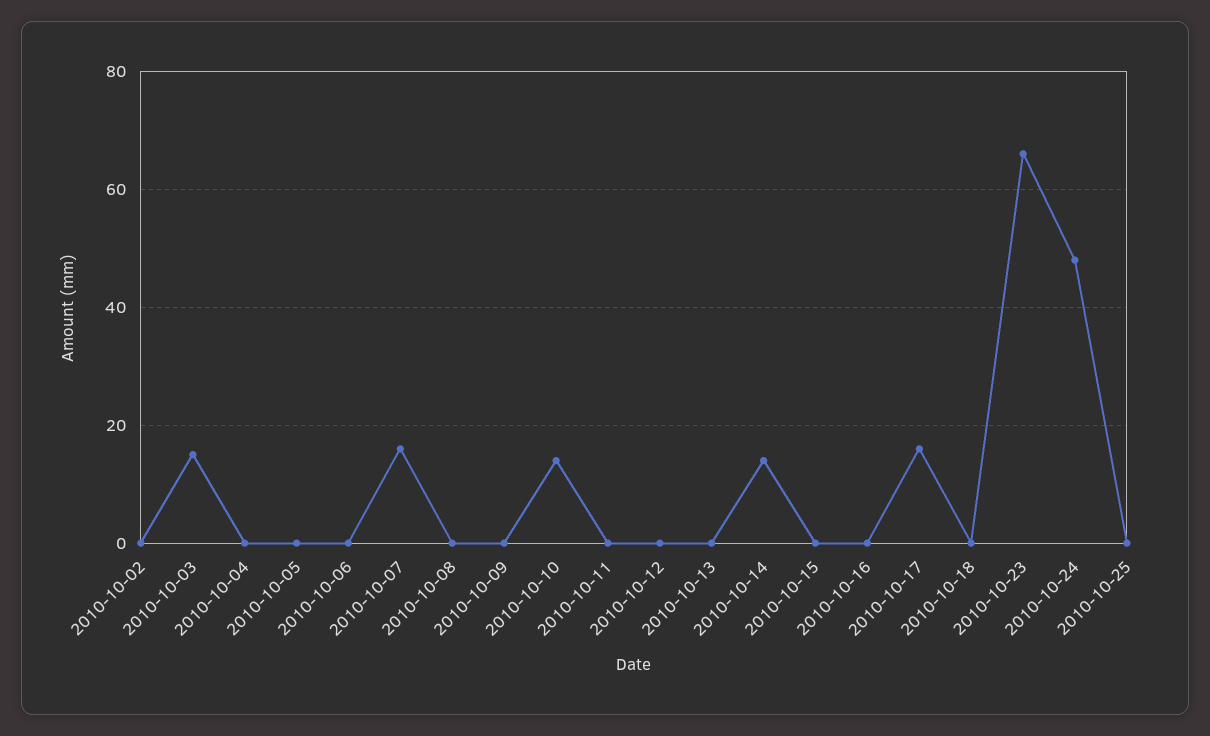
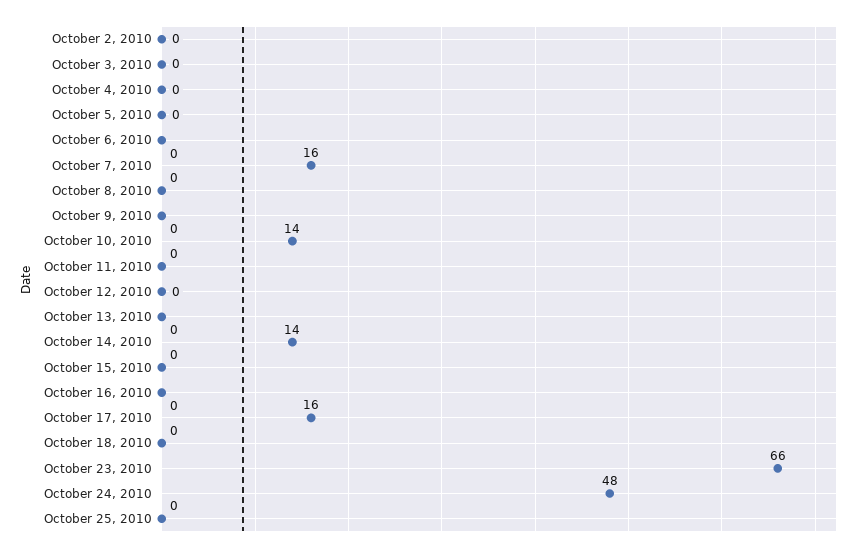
  {
    "2010-10-02": 0,
-   "2010-10-03": 15,
+   "2010-10-03": 0,
    "2010-10-04": 0,
    "2010-10-05": 0,
    "2010-10-06": 0,
    "2010-10-07": 16,
    "2010-10-08": 0,
    "2010-10-09": 0,
    "2010-10-10": 14,
    "2010-10-11": 0,
    "2010-10-12": 0,
    "2010-10-13": 0,
    "2010-10-14": 14,
    "2010-10-15": 0,
    "2010-10-16": 0,
    "2010-10-17": 16,
    "2010-10-18": 0,
    "2010-10-23": 66,
    "2010-10-24": 48,
    "2010-10-25": 0
  }

